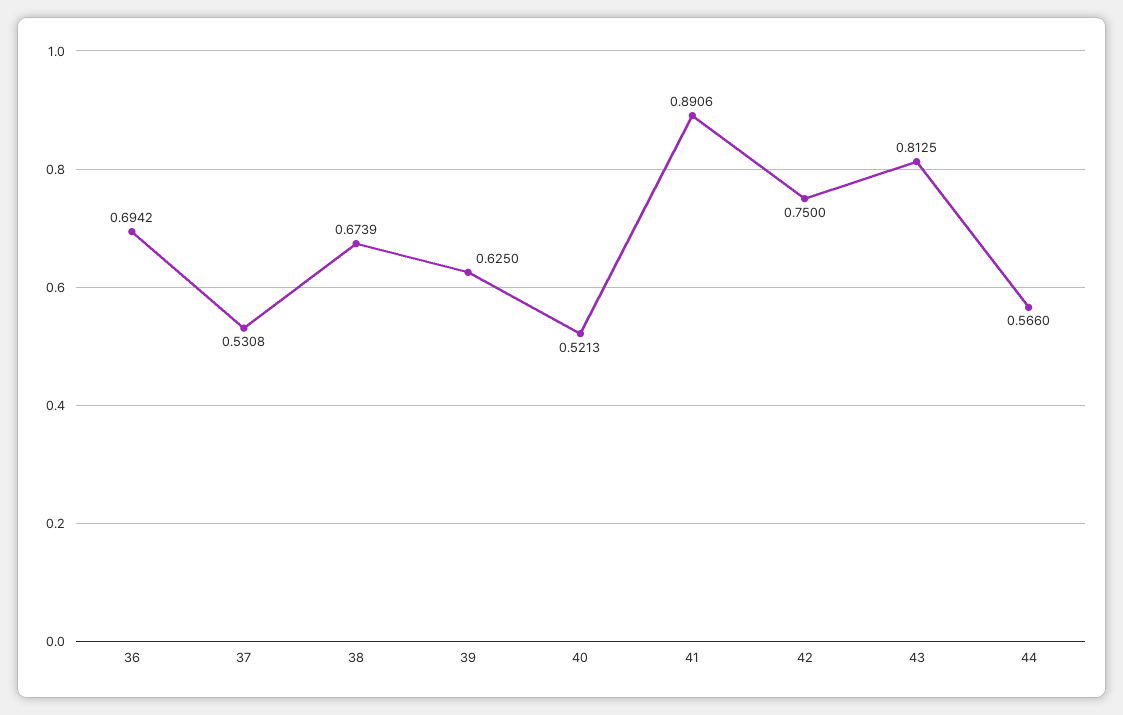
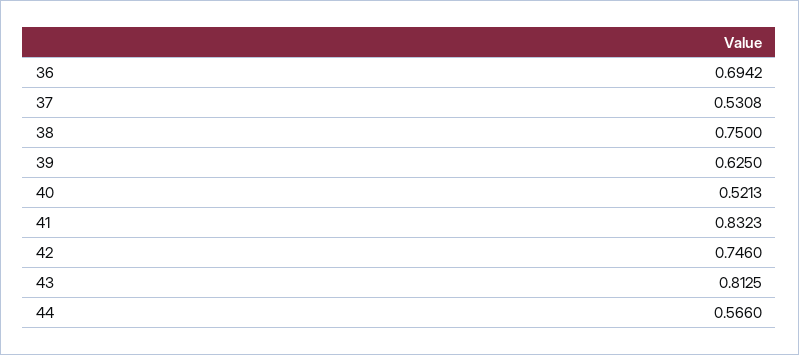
  {
    "36": 0.6942,
    "37": 0.5308,
-   "38": 0.6739,
+   "38": 0.75,
    "39": 0.625,
    "40": 0.5213,
-   "41": 0.8906,
+   "41": 0.8323,
-   "42": 0.75,
+   "42": 0.746,
    "43": 0.8125,
    "44": 0.566
  }

